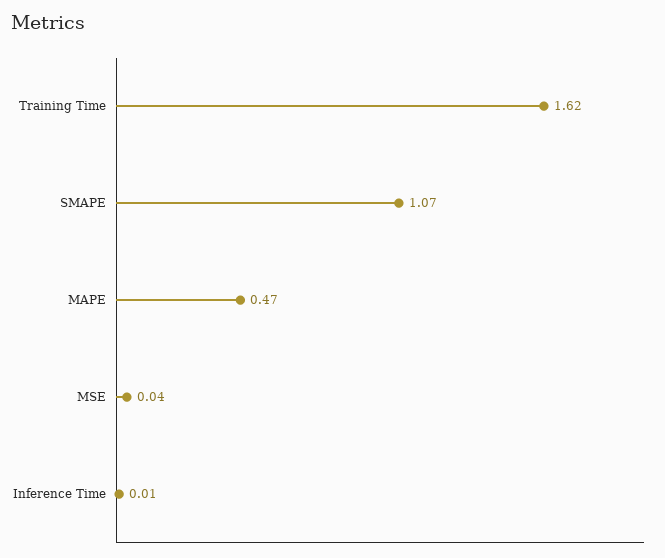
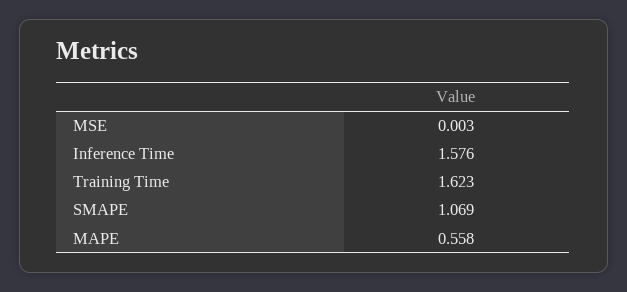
  {
    "Training Time": 1.623,
    "SMAPE": 1.069,
-   "MAPE": 0.47,
+   "MAPE": 0.558,
-   "MSE": 0.04,
+   "MSE": 0.003,
-   "Inference Time": 0.01
+   "Inference Time": 1.576
  }

